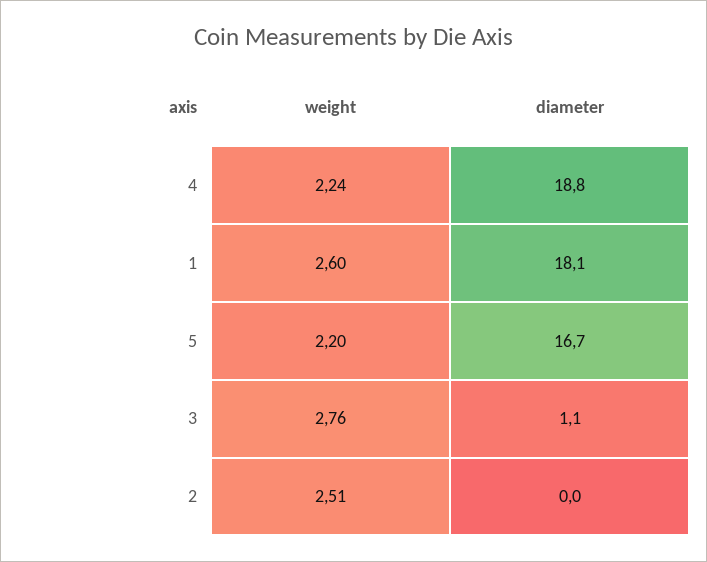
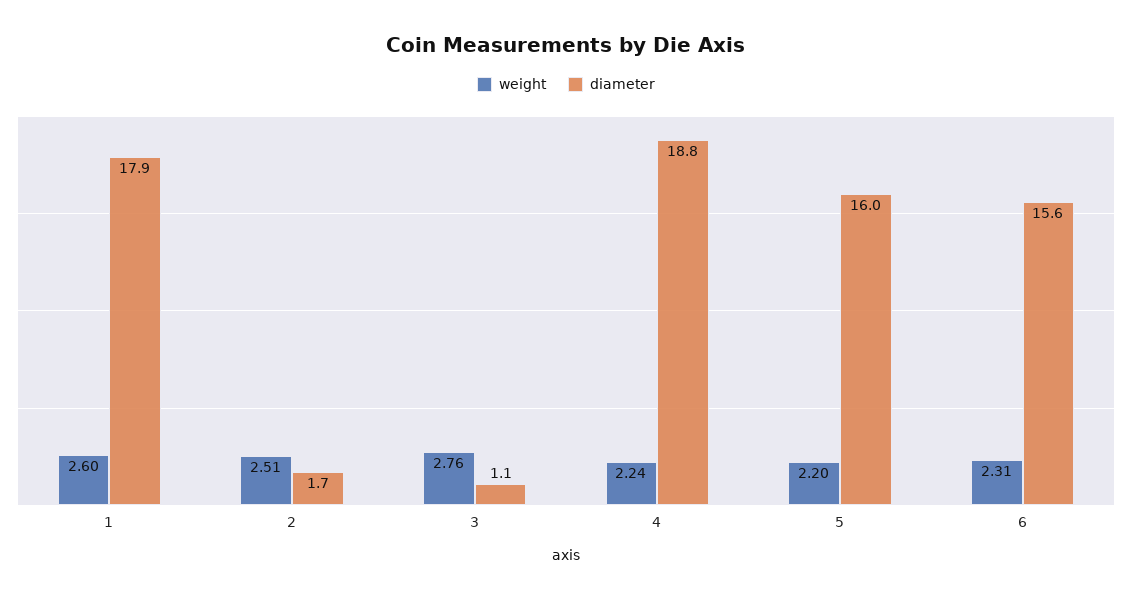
  {
    "weight": {
      "4": 2.24,
      "1": 2.6,
      "5": 2.2,
      "3": 2.76,
-     "2": 2.51
+     "2": 2.51,
+     "6": 2.31
    },
    "diameter": {
      "4": 18.8,
-     "1": 18.1,
+     "1": 17.9,
-     "5": 16.7,
+     "5": 16,
      "3": 1.1,
-     "2": 0
+     "2": 1.7,
+     "6": 15.6
    }
  }

